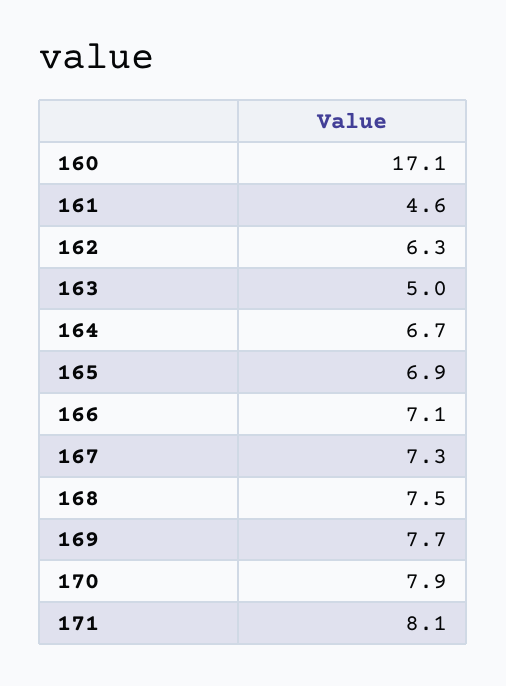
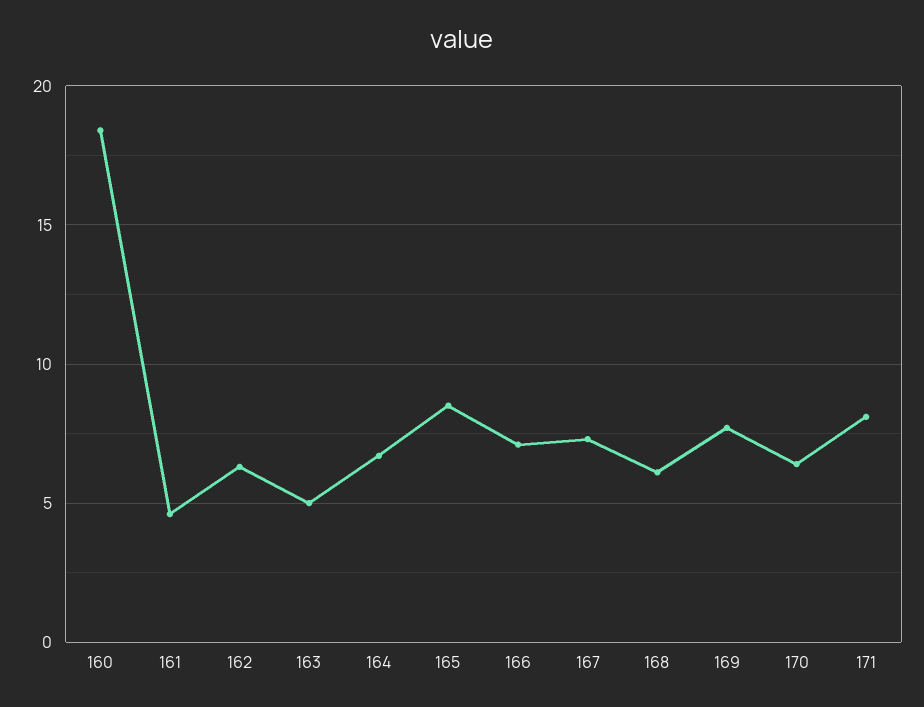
  {
-   "160": 17.1,
+   "160": 18.5,
    "161": 4.6,
    "162": 6.3,
    "163": 5,
    "164": 6.7,
-   "165": 6.9,
+   "165": 8.5,
    "166": 7.1,
    "167": 7.3,
-   "168": 7.5,
+   "168": 6,
    "169": 7.7,
-   "170": 7.9,
+   "170": 6.5,
    "171": 8.1
  }

